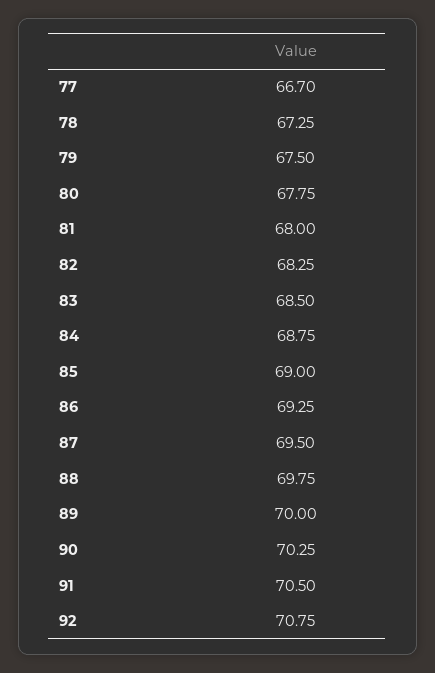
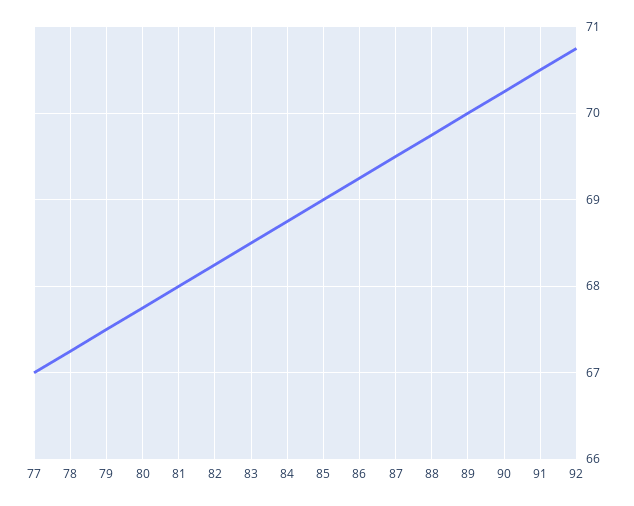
  {
-   "77": 66.7,
+   "77": 67,
    "78": 67.25,
    "79": 67.5,
    "80": 67.75,
    "81": 68,
    "82": 68.25,
    "83": 68.5,
    "84": 68.75,
    "85": 69,
    "86": 69.25,
    "87": 69.5,
    "88": 69.75,
    "89": 70,
    "90": 70.25,
    "91": 70.5,
    "92": 70.75
  }

